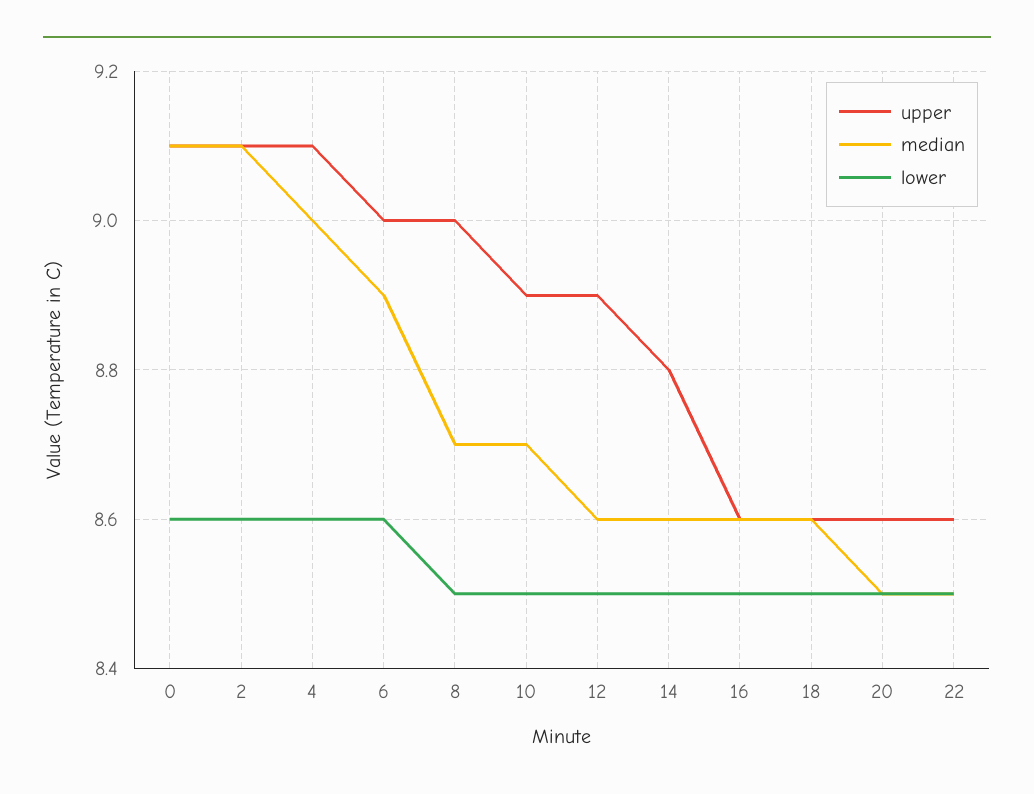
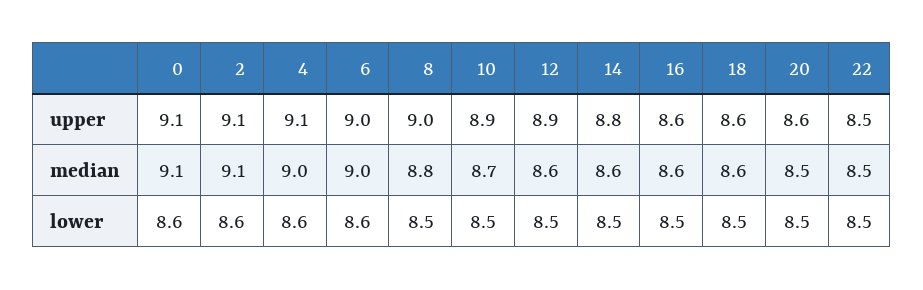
  {
    "upper": {
      "0": 9.1,
      "2": 9.1,
      "4": 9.1,
      "6": 9,
      "8": 9,
      "10": 8.9,
      "12": 8.9,
      "14": 8.8,
      "16": 8.6,
      "18": 8.6,
      "20": 8.6,
-     "22": 8.6
+     "22": 8.5
    },
    "median": {
      "0": 9.1,
      "2": 9.1,
      "4": 9,
-     "6": 8.9,
+     "6": 9,
-     "8": 8.7,
+     "8": 8.8,
      "10": 8.7,
      "12": 8.6,
      "14": 8.6,
      "16": 8.6,
      "18": 8.6,
      "20": 8.5,
      "22": 8.5
    },
    "lower": {
      "0": 8.6,
      "2": 8.6,
      "4": 8.6,
      "6": 8.6,
      "8": 8.5,
      "10": 8.5,
      "12": 8.5,
      "14": 8.5,
      "16": 8.5,
      "18": 8.5,
      "20": 8.5,
      "22": 8.5
    }
  }

